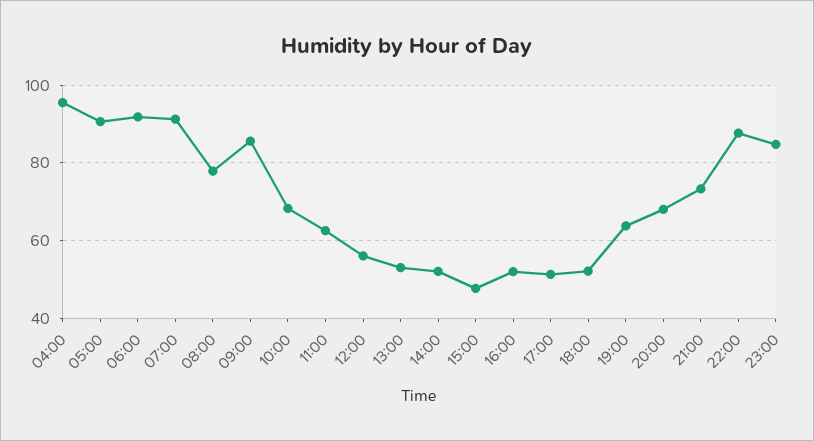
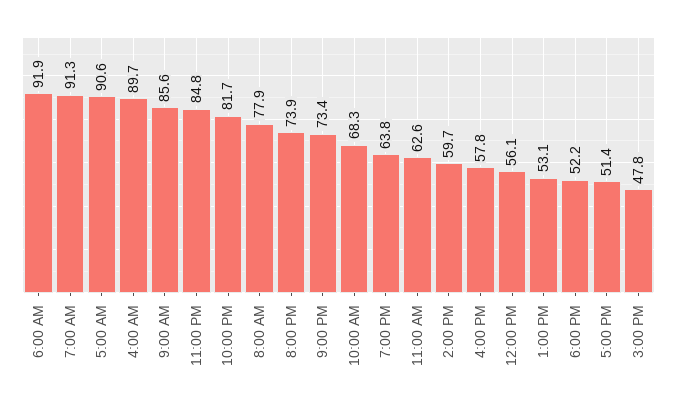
  {
-   "04:00": 96,
+   "04:00": 89.7,
    "05:00": 90.6,
    "06:00": 91.9,
    "07:00": 91.3,
    "08:00": 77.9,
    "09:00": 85.6,
    "10:00": 68.3,
    "11:00": 62.6,
    "12:00": 56.1,
    "13:00": 53.1,
-   "14:00": 52,
+   "14:00": 59.7,
    "15:00": 47.8,
-   "16:00": 52,
+   "16:00": 57.8,
    "17:00": 51.4,
    "18:00": 52.2,
    "19:00": 63.8,
-   "20:00": 68,
+   "20:00": 73.9,
    "21:00": 73.4,
-   "22:00": 88,
+   "22:00": 81.7,
    "23:00": 84.8
  }

